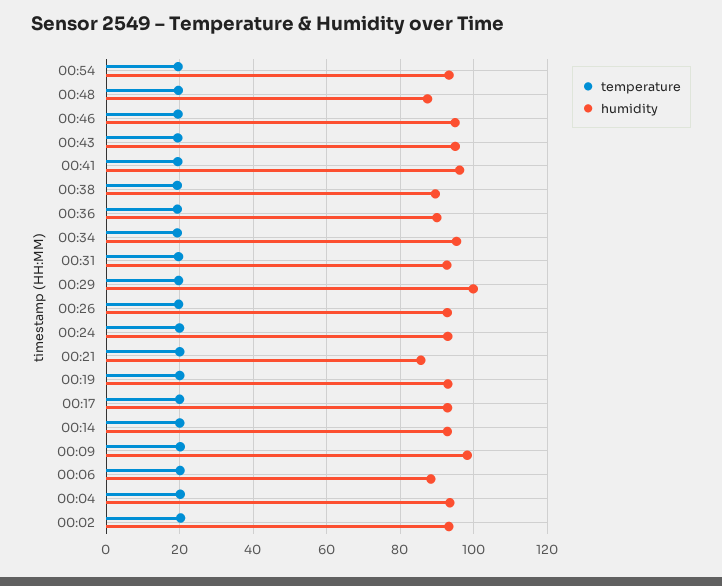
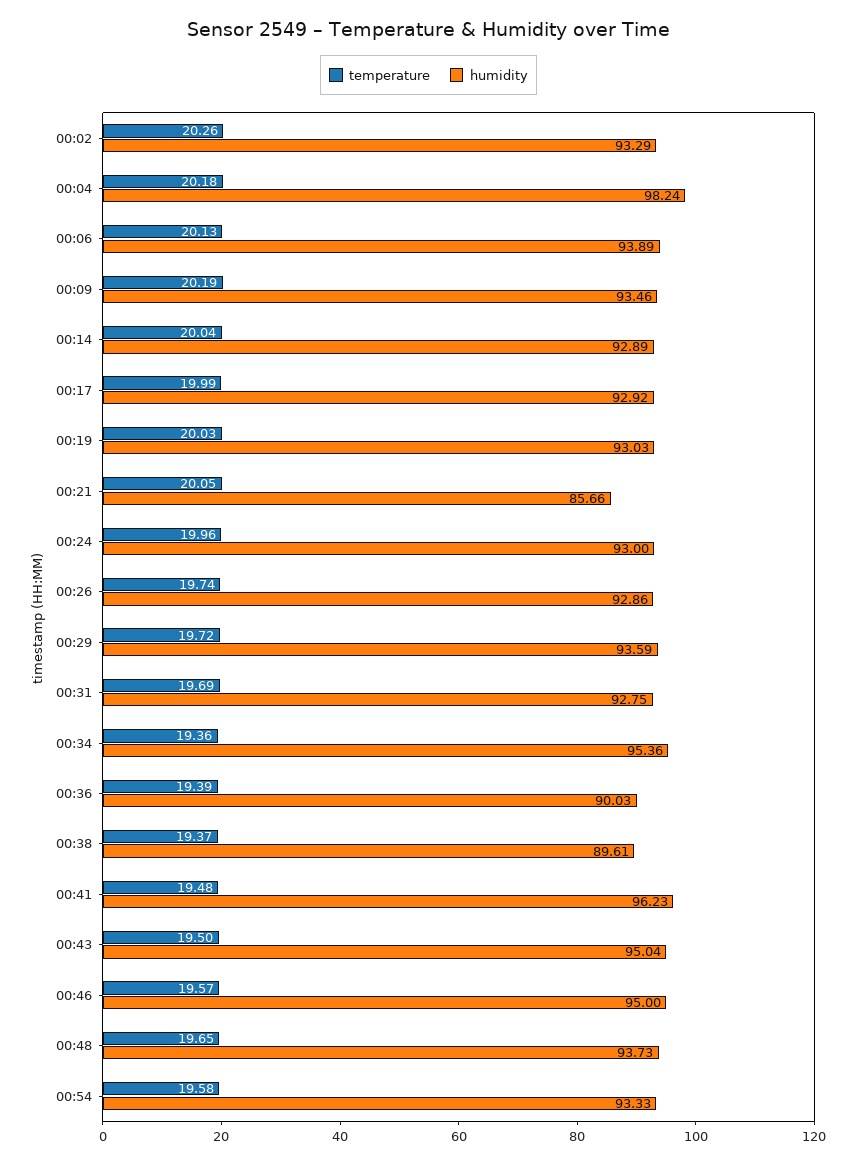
  {
    "temperature": {
      "00:54": 19.58,
      "00:48": 19.65,
      "00:46": 19.57,
      "00:43": 19.5,
      "00:41": 19.48,
      "00:38": 19.37,
      "00:36": 19.39,
      "00:34": 19.36,
      "00:31": 19.69,
      "00:29": 19.72,
      "00:26": 19.74,
      "00:24": 19.96,
      "00:21": 20.05,
      "00:19": 20.03,
      "00:17": 19.99,
      "00:14": 20.04,
      "00:09": 20.19,
      "00:06": 20.13,
      "00:04": 20.18,
      "00:02": 20.26
    },
    "humidity": {
      "00:54": 93.33,
-     "00:48": 88,
+     "00:48": 93.73,
      "00:46": 95,
      "00:43": 95.04,
      "00:41": 96.23,
      "00:38": 89.61,
      "00:36": 90.03,
      "00:34": 95.36,
      "00:31": 92.75,
-     "00:29": 100,
+     "00:29": 93.59,
      "00:26": 92.86,
      "00:24": 93,
      "00:21": 85.66,
      "00:19": 93.03,
      "00:17": 92.92,
      "00:14": 92.89,
-     "00:09": 98,
+     "00:09": 93.46,
-     "00:06": 88,
+     "00:06": 93.89,
-     "00:04": 94,
+     "00:04": 98.24,
      "00:02": 93.29
    }
  }

